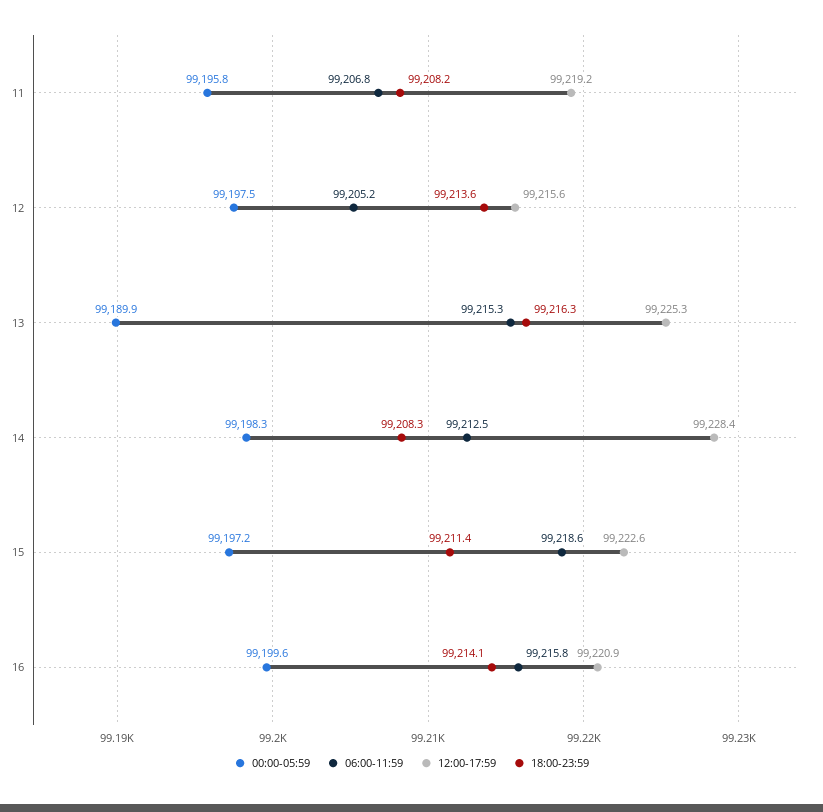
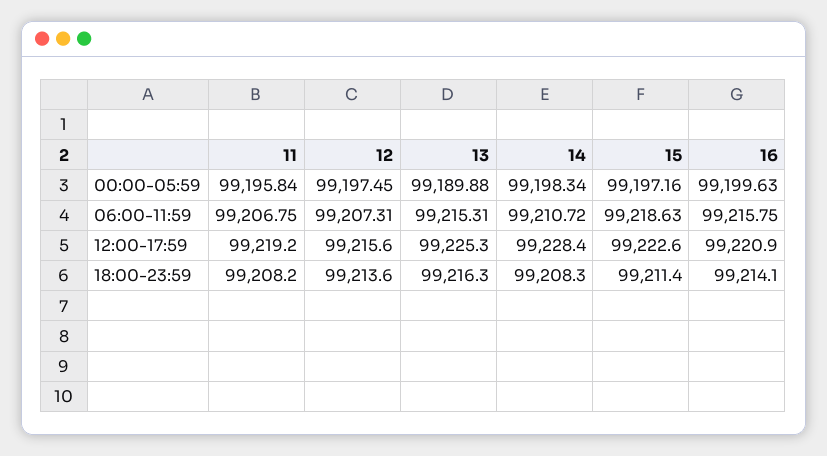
  {
    "00:00-05:59": {
      "11": 99195.84,
      "12": 99197.45,
      "13": 99189.88,
      "14": 99198.34,
      "15": 99197.16,
      "16": 99199.63
    },
    "06:00-11:59": {
      "11": 99206.75,
-     "12": 99205.2,
+     "12": 99207.31,
      "13": 99215.31,
-     "14": 99212.5,
+     "14": 99210.72,
      "15": 99218.63,
      "16": 99215.75
    },
    "12:00-17:59": {
      "11": 99219.2,
      "12": 99215.6,
      "13": 99225.3,
      "14": 99228.4,
      "15": 99222.6,
      "16": 99220.9
    },
    "18:00-23:59": {
      "11": 99208.2,
      "12": 99213.6,
      "13": 99216.3,
      "14": 99208.3,
      "15": 99211.4,
      "16": 99214.1
    }
  }

